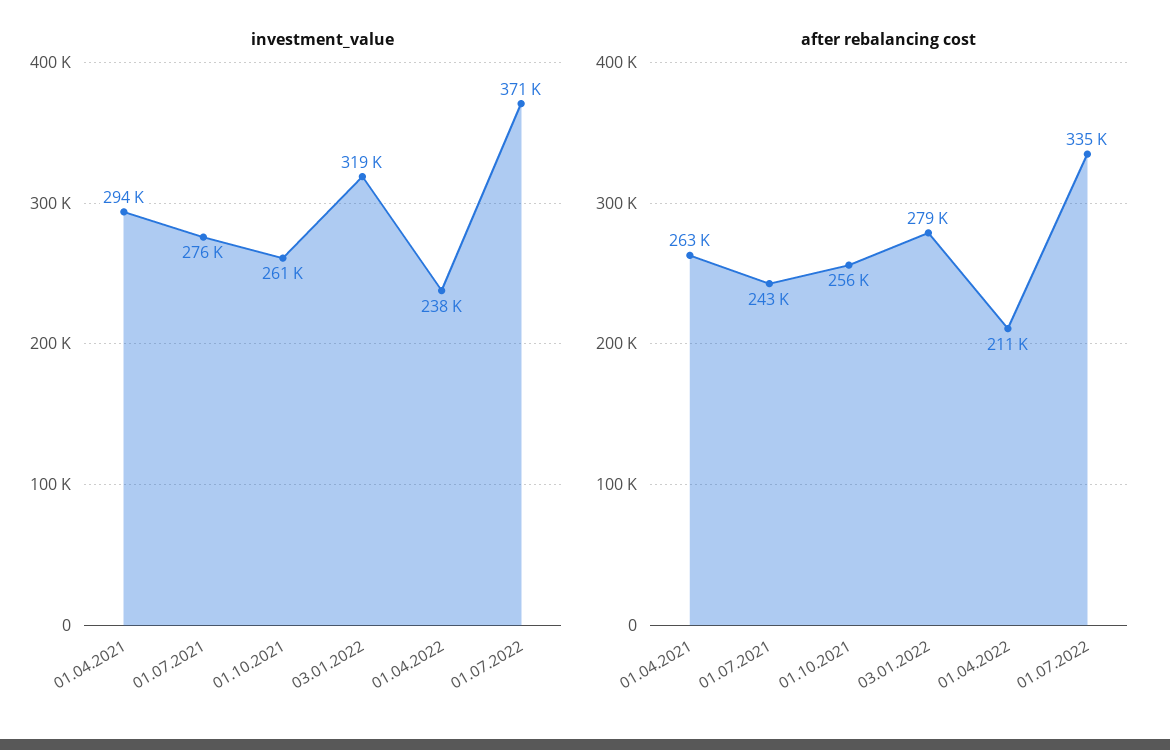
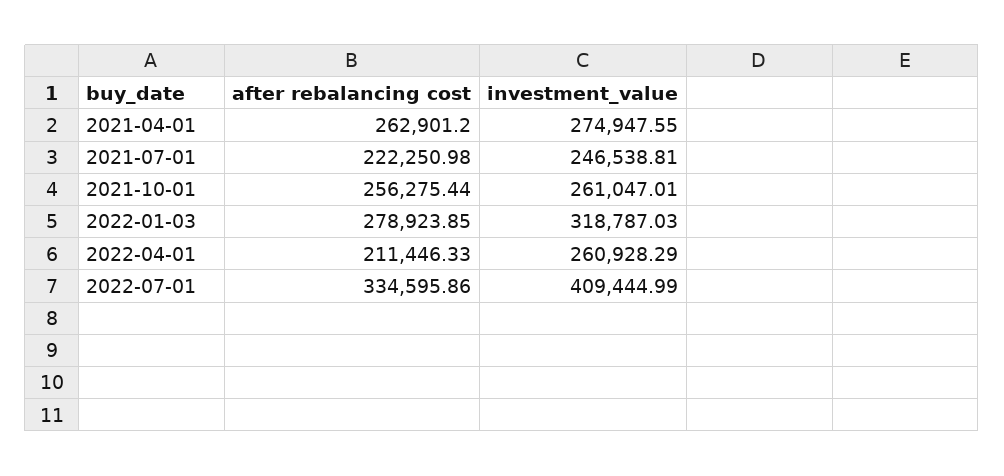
  {
    "investment_value": {
-     "01.04.2021": 294000,
+     "01.04.2021": 274947.55,
-     "01.07.2021": 276000,
+     "01.07.2021": 246538.81,
      "01.10.2021": 261047.01,
      "03.01.2022": 318787.03,
-     "01.04.2022": 238000,
+     "01.04.2022": 260928.29,
-     "01.07.2022": 371000
+     "01.07.2022": 409444.99
    },
    "after rebalancing cost": {
      "01.04.2021": 262901.2,
-     "01.07.2021": 243000,
+     "01.07.2021": 222250.98,
      "01.10.2021": 256275.44,
      "03.01.2022": 278923.85,
      "01.04.2022": 211446.33,
      "01.07.2022": 334595.86
    }
  }

